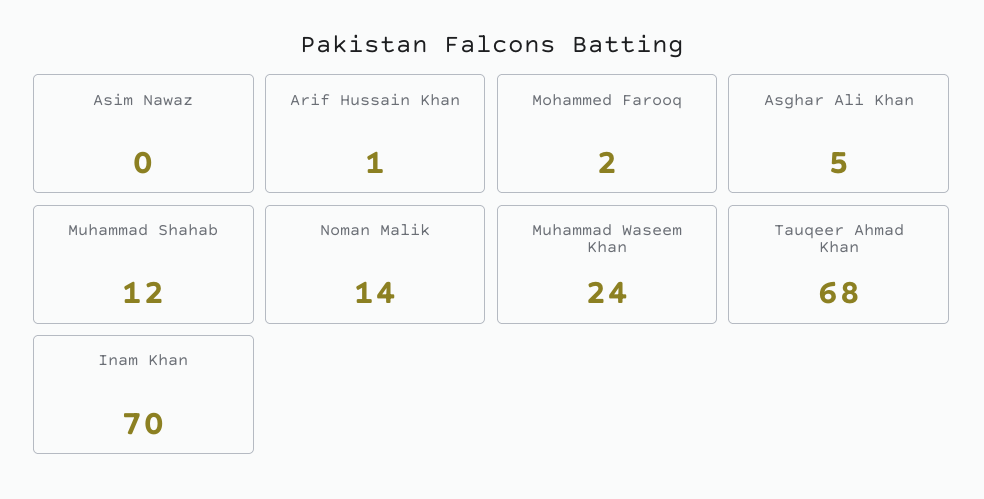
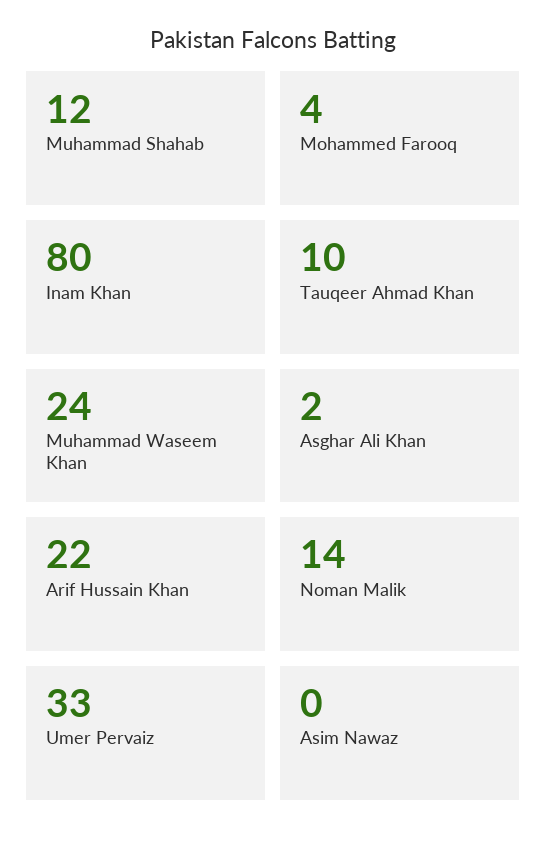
  {
    "Asim Nawaz": 0,
-   "Arif Hussain Khan": 1,
+   "Arif Hussain Khan": 22,
-   "Mohammed Farooq": 2,
+   "Mohammed Farooq": 4,
-   "Asghar Ali Khan": 5,
+   "Asghar Ali Khan": 2,
    "Muhammad Shahab": 12,
    "Noman Malik": 14,
    "Muhammad Waseem Khan": 24,
-   "Tauqeer Ahmad Khan": 68,
+   "Tauqeer Ahmad Khan": 10,
-   "Inam Khan": 70
+   "Inam Khan": 80,
+   "Umer Pervaiz": 33
  }

